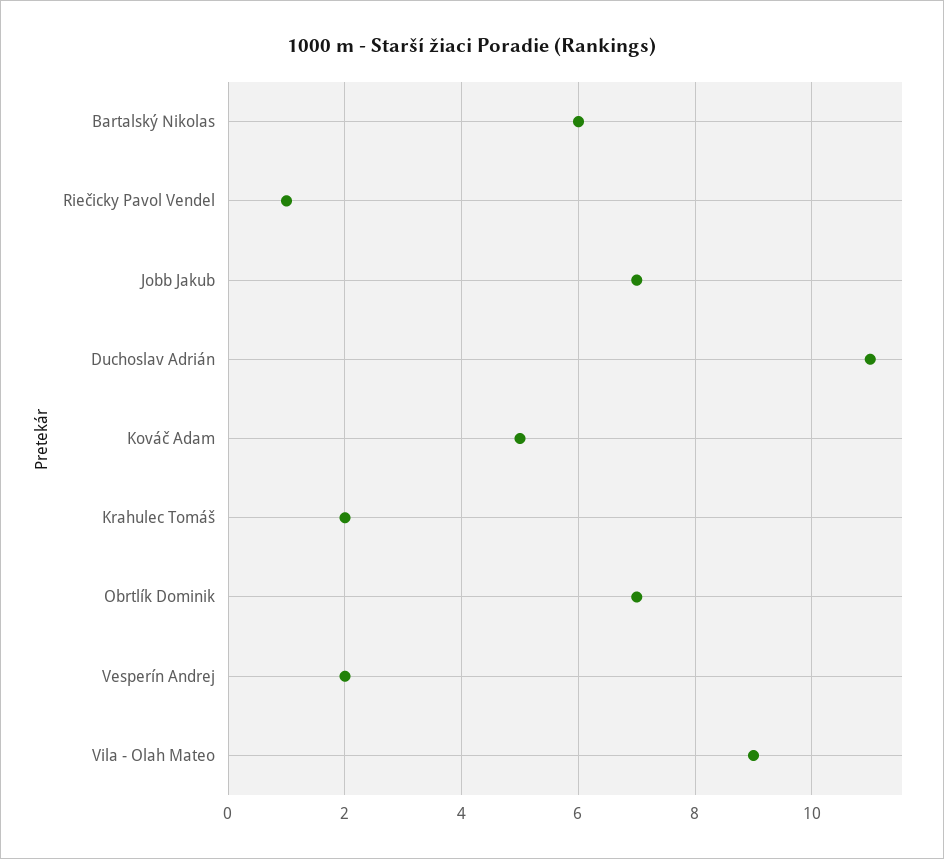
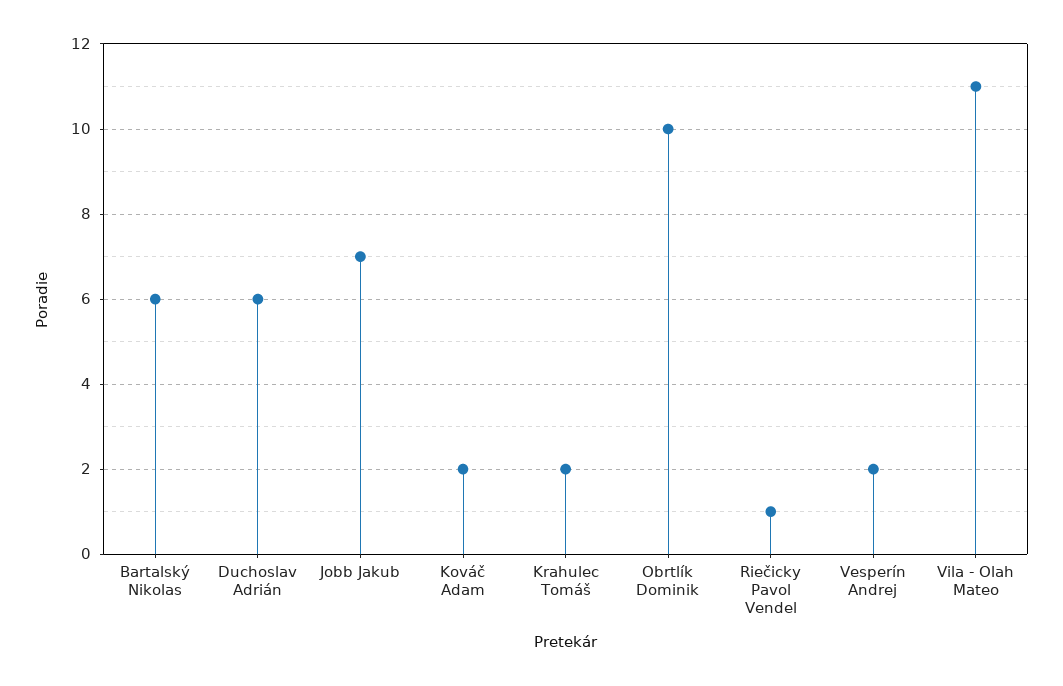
  {
    "Bartalský Nikolas": 6,
    "Riečicky Pavol Vendel": 1,
    "Jobb Jakub": 7,
-   "Duchoslav Adrián": 11,
+   "Duchoslav Adrián": 6,
-   "Kováč Adam": 5,
+   "Kováč Adam": 2,
    "Krahulec Tomáš": 2,
-   "Obrtlík Dominik": 7,
+   "Obrtlík Dominik": 10,
    "Vesperín Andrej": 2,
-   "Vila - Olah Mateo": 9
+   "Vila - Olah Mateo": 11
  }

